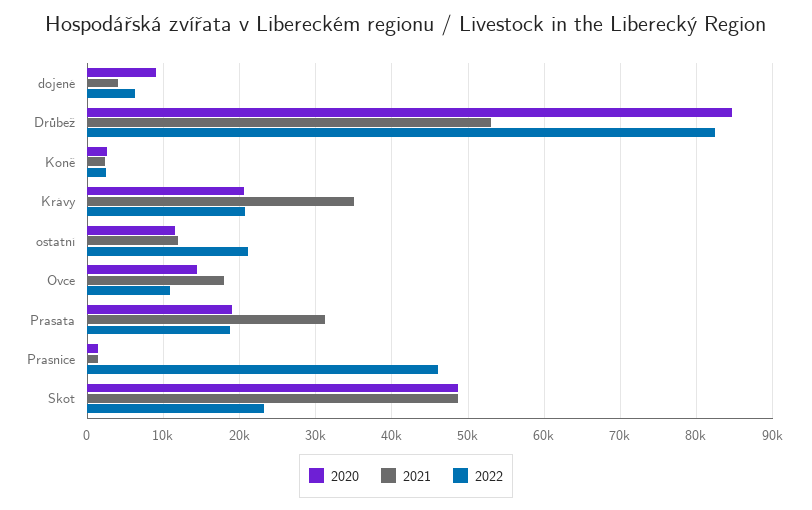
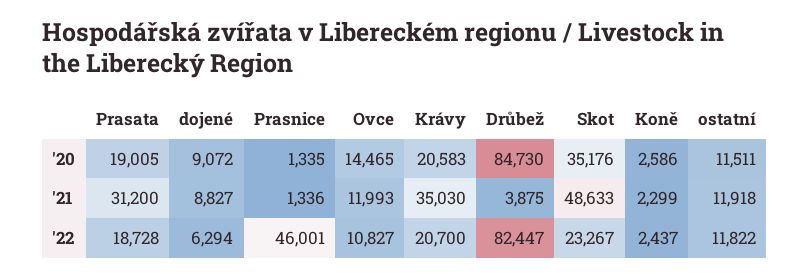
  {
    "2020": {
      "dojené": 9072,
      "Drůbež": 84730,
      "Koně": 2586,
      "Krávy": 20583,
      "ostatní": 11511,
      "Ovce": 14465,
      "Prasata": 19005,
      "Prasnice": 1335,
-     "Skot": 49000
+     "Skot": 35176
    },
    "2021": {
-     "dojené": 4000,
+     "dojené": 8827,
-     "Drůbež": 53000,
+     "Drůbež": 3875,
      "Koně": 2299,
      "Krávy": 35030,
      "ostatní": 11918,
-     "Ovce": 18000,
+     "Ovce": 11993,
      "Prasata": 31200,
      "Prasnice": 1336,
      "Skot": 48633
    },
    "2022": {
      "dojené": 6294,
      "Drůbež": 82447,
      "Koně": 2437,
      "Krávy": 20700,
-     "ostatní": 21000,
+     "ostatní": 11822,
      "Ovce": 10827,
      "Prasata": 18728,
      "Prasnice": 46001,
      "Skot": 23267
    }
  }

